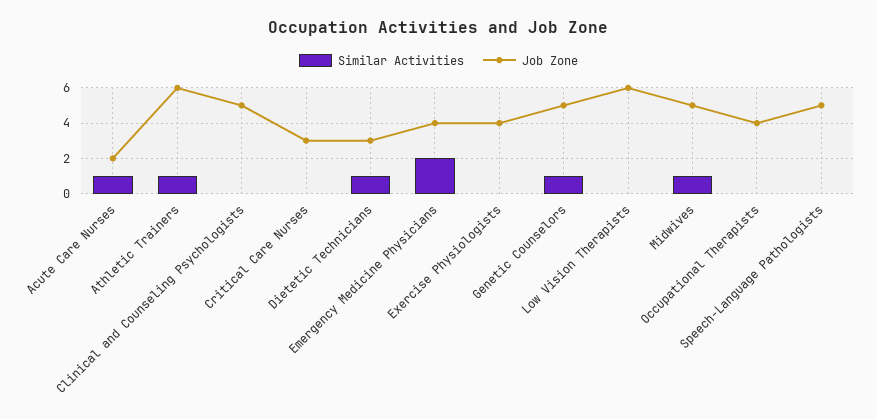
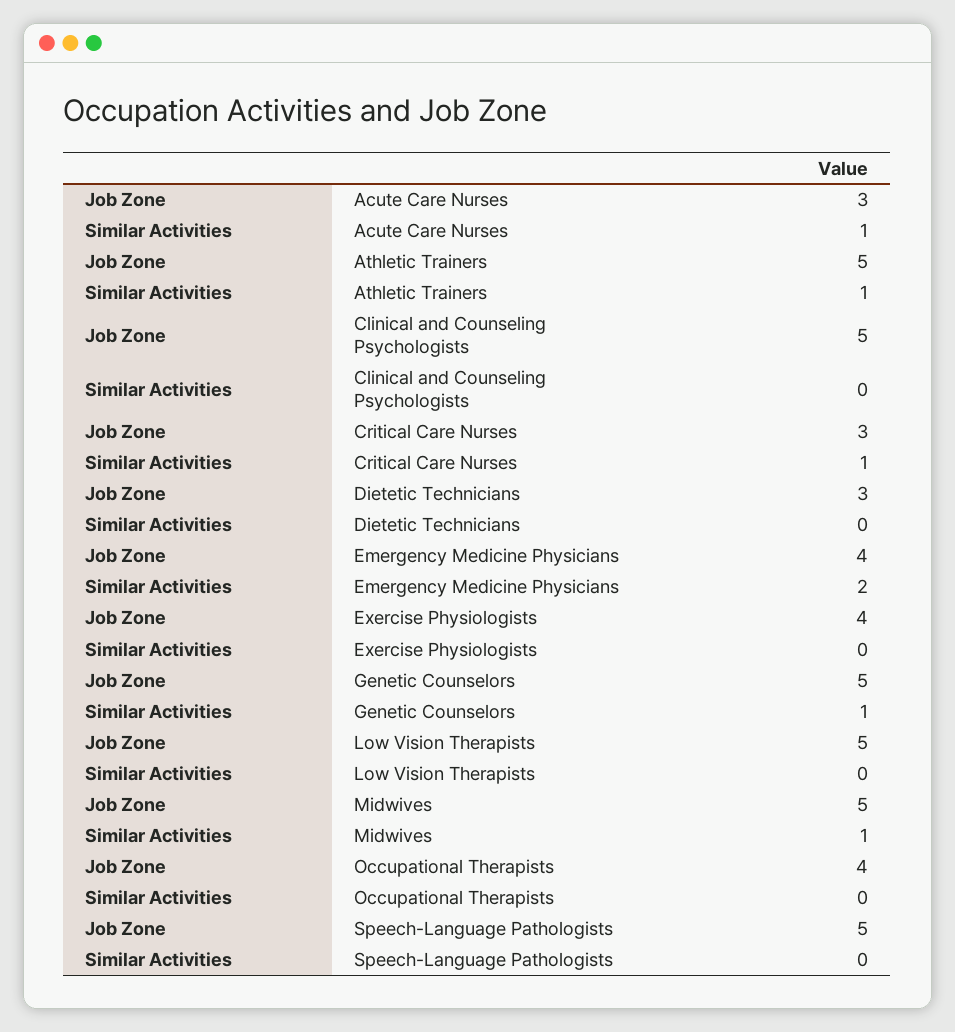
  {
    "Similar Activities": {
      "Acute Care Nurses": 1,
      "Athletic Trainers": 1,
      "Clinical and Counseling Psychologists": 0,
-     "Critical Care Nurses": 0,
+     "Critical Care Nurses": 1,
-     "Dietetic Technicians": 1,
+     "Dietetic Technicians": 0,
      "Emergency Medicine Physicians": 2,
      "Exercise Physiologists": 0,
      "Genetic Counselors": 1,
      "Low Vision Therapists": 0,
      "Midwives": 1,
      "Occupational Therapists": 0,
      "Speech-Language Pathologists": 0
    },
    "Job Zone": {
-     "Acute Care Nurses": 2,
+     "Acute Care Nurses": 3,
-     "Athletic Trainers": 6,
+     "Athletic Trainers": 5,
      "Clinical and Counseling Psychologists": 5,
      "Critical Care Nurses": 3,
      "Dietetic Technicians": 3,
      "Emergency Medicine Physicians": 4,
      "Exercise Physiologists": 4,
      "Genetic Counselors": 5,
-     "Low Vision Therapists": 6,
+     "Low Vision Therapists": 5,
      "Midwives": 5,
      "Occupational Therapists": 4,
      "Speech-Language Pathologists": 5
    }
  }

